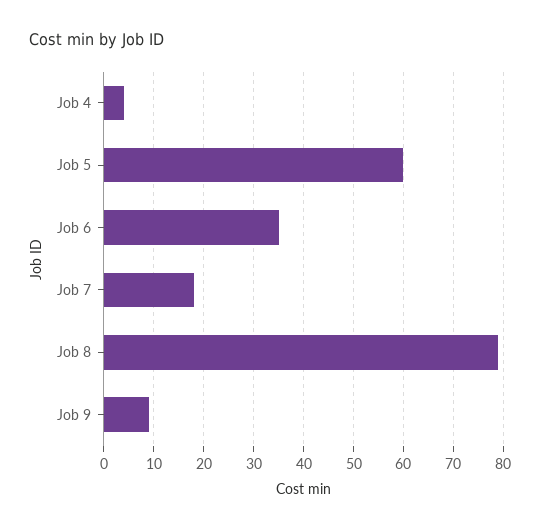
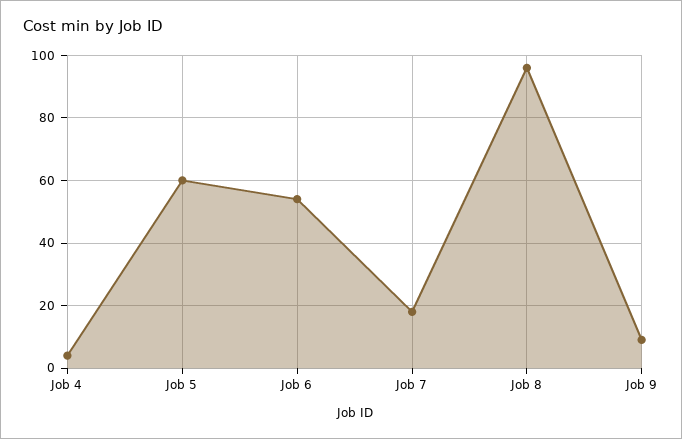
  {
    "Job 4": 5,
    "Job 5": 60,
-   "Job 6": 35,
+   "Job 6": 55,
    "Job 7": 20,
-   "Job 8": 80,
+   "Job 8": 95,
    "Job 9": 10
  }

